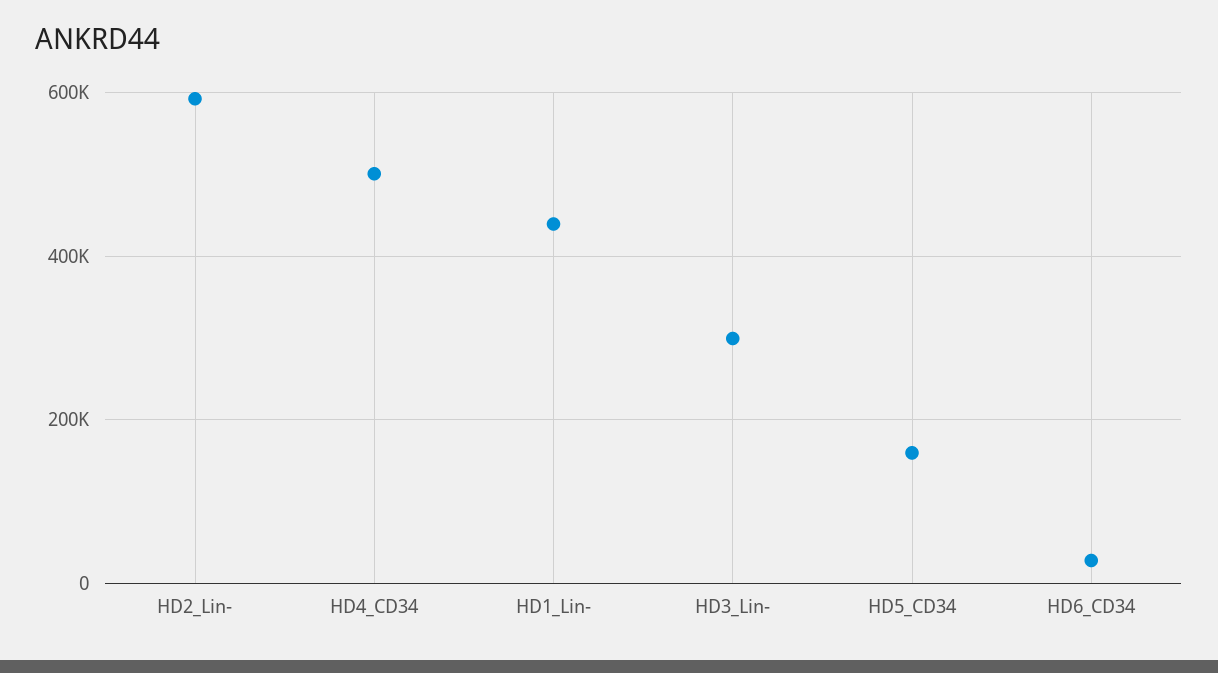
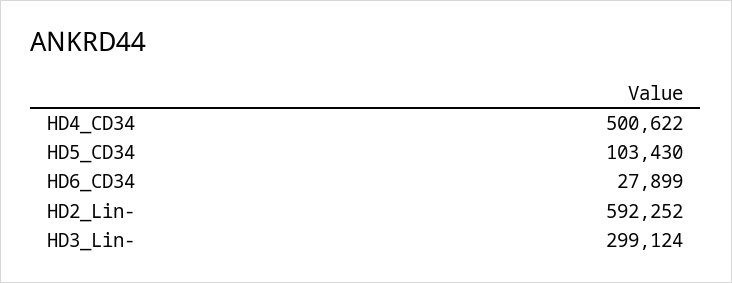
  {
    "HD2_Lin-": 592252,
    "HD4_CD34": 500622,
-   "HD1_Lin-": 440000,
    "HD3_Lin-": 299124,
-   "HD5_CD34": 160000,
+   "HD5_CD34": 103430,
    "HD6_CD34": 27899
  }

